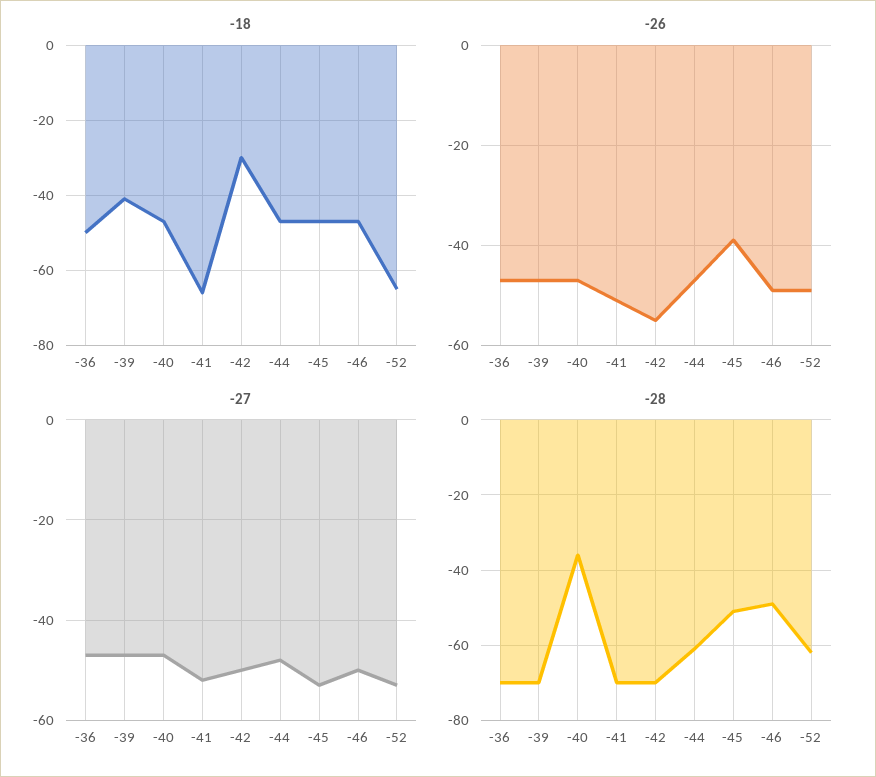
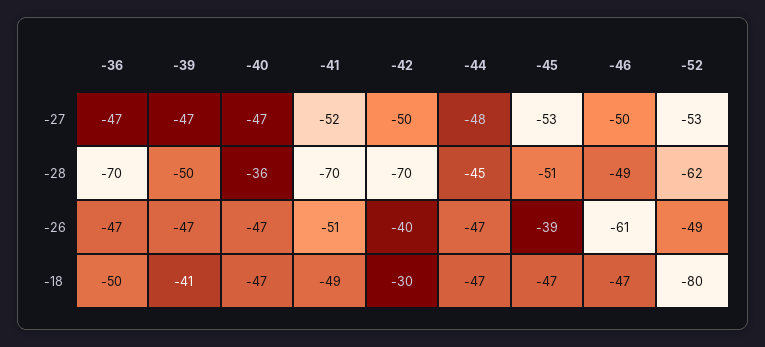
  {
    "-18": {
      "-36": -50,
      "-39": -41,
      "-40": -47,
-     "-41": -65,
+     "-41": -49,
      "-42": -30,
      "-44": -47,
      "-45": -47,
      "-46": -47,
-     "-52": -65
+     "-52": -80
    },
    "-26": {
      "-36": -47,
      "-39": -47,
      "-40": -47,
      "-41": -51,
-     "-42": -55,
+     "-42": -40,
      "-44": -47,
      "-45": -39,
-     "-46": -50,
+     "-46": -61,
      "-52": -49
    },
    "-27": {
      "-36": -47,
      "-39": -47,
      "-40": -47,
      "-41": -52,
      "-42": -50,
      "-44": -48,
      "-45": -53,
      "-46": -50,
      "-52": -53
    },
    "-28": {
      "-36": -70,
-     "-39": -70,
+     "-39": -50,
      "-40": -36,
      "-41": -70,
      "-42": -70,
-     "-44": -60,
+     "-44": -45,
      "-45": -51,
      "-46": -49,
      "-52": -62
    }
  }

